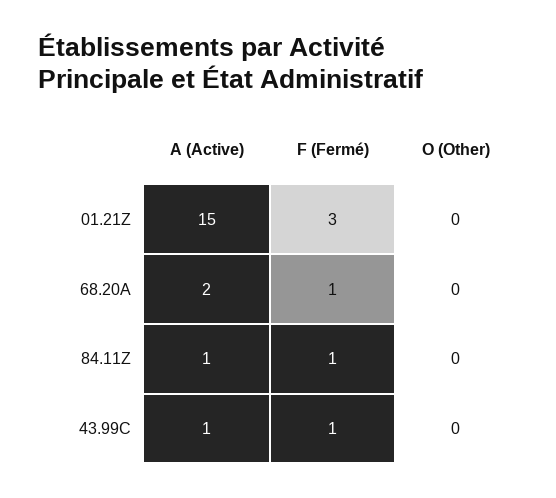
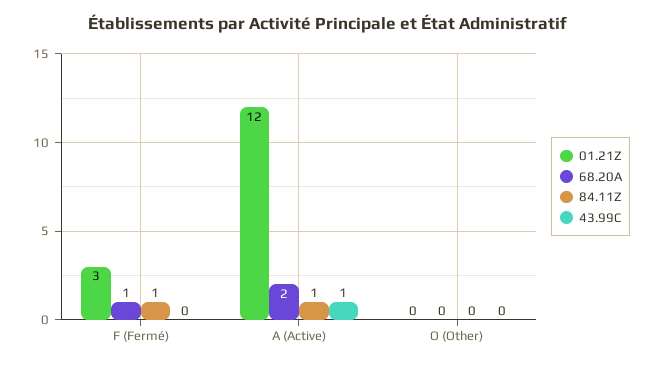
  {
    "01.21Z": {
-     "A (Active)": 15,
+     "A (Active)": 12,
      "F (Fermé)": 3,
      "O (Other)": 0
    },
    "68.20A": {
      "A (Active)": 2,
      "F (Fermé)": 1,
      "O (Other)": 0
    },
    "84.11Z": {
      "A (Active)": 1,
      "F (Fermé)": 1,
      "O (Other)": 0
    },
    "43.99C": {
      "A (Active)": 1,
-     "F (Fermé)": 1,
+     "F (Fermé)": 0,
      "O (Other)": 0
    }
  }

